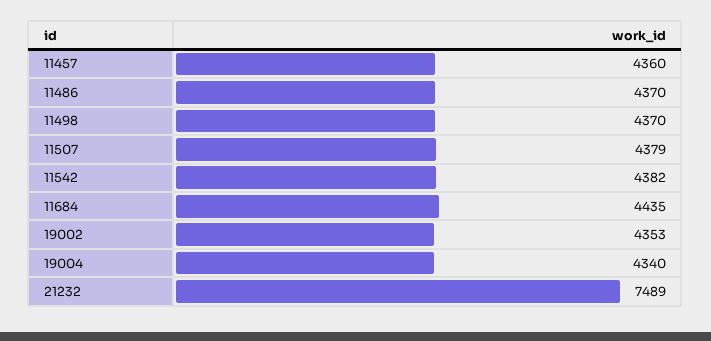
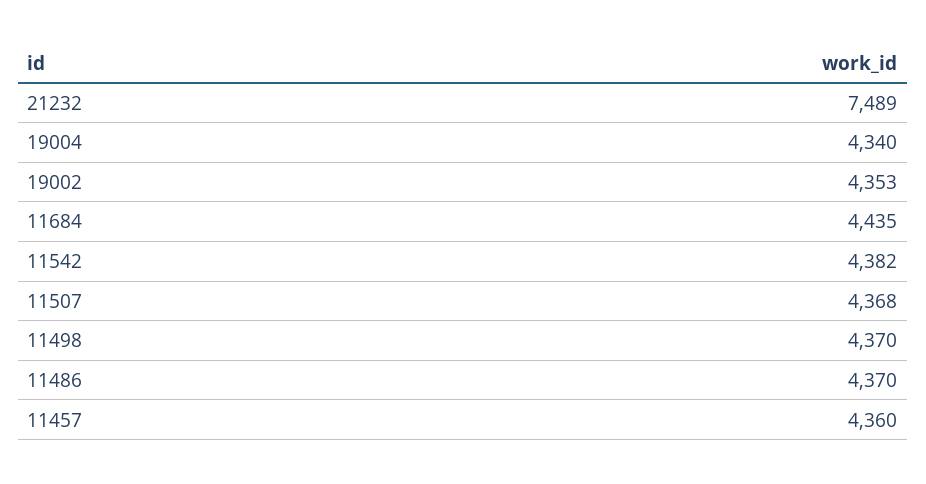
  {
    "11457": 4360,
    "11486": 4370,
    "11498": 4370,
-   "11507": 4379,
+   "11507": 4368,
    "11542": 4382,
    "11684": 4435,
    "19002": 4353,
    "19004": 4340,
    "21232": 7489
  }

